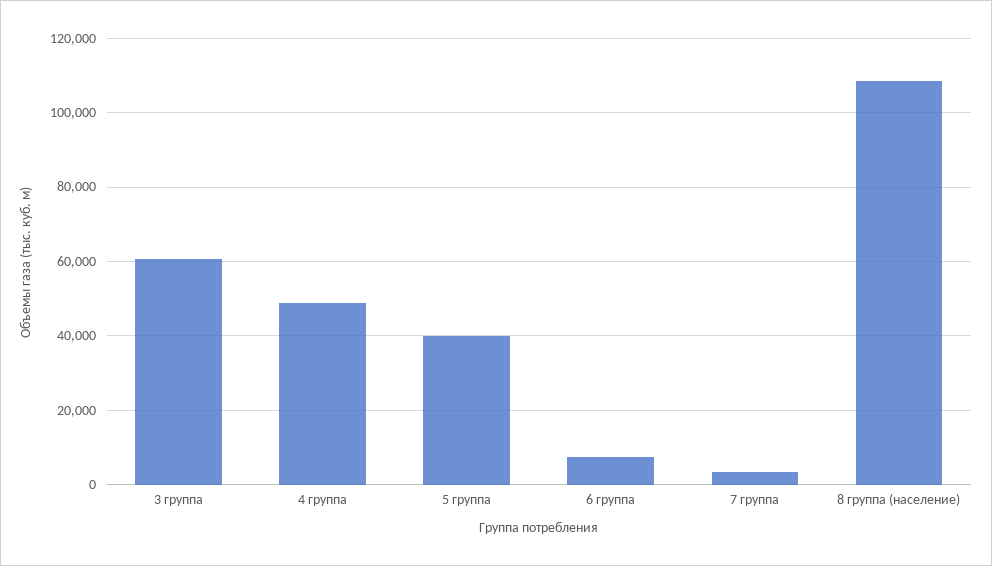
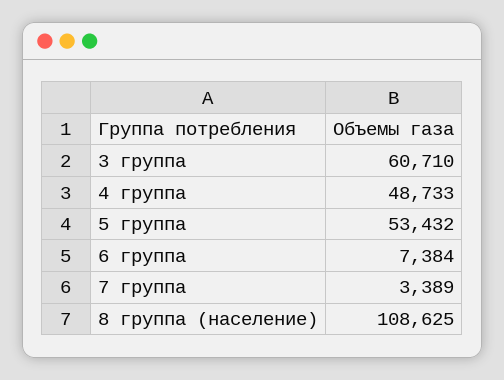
  {
    "3 группа": 60710,
    "4 группа": 48733,
-   "5 группа": 40000,
+   "5 группа": 53432,
    "6 группа": 7384,
    "7 группа": 3389,
    "8 группа (население)": 108625
  }

